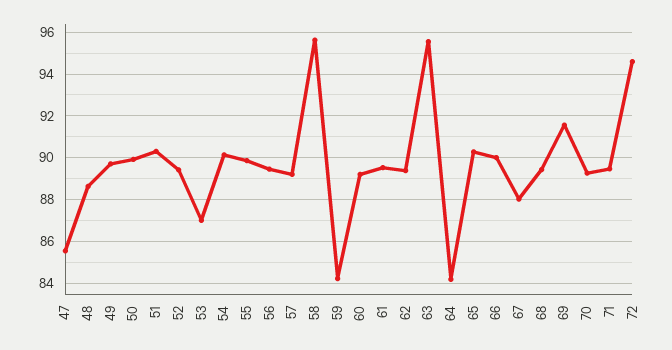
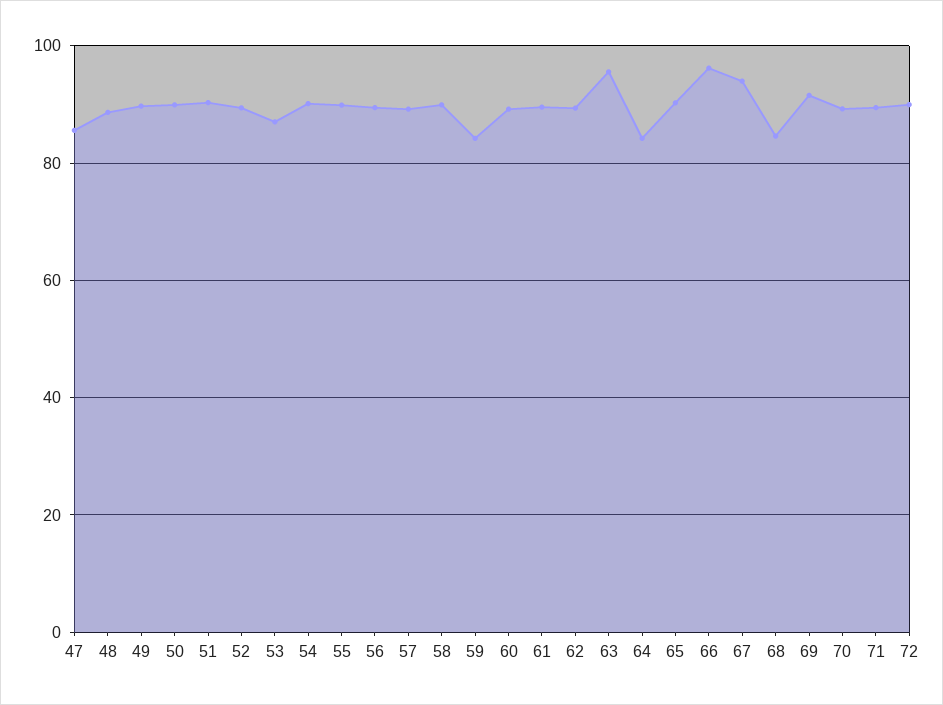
  {
    "47": 85.5,
    "48": 88.5,
    "49": 89.5,
    "50": 90,
    "51": 90.5,
    "52": 89.5,
    "53": 87,
    "54": 90,
    "55": 90,
    "56": 89.5,
    "57": 89,
-   "58": 95.5,
+   "58": 90,
    "59": 84,
    "60": 89,
    "61": 89.5,
    "62": 89.5,
    "63": 95.5,
    "64": 84,
    "65": 90.5,
-   "66": 90,
+   "66": 96,
-   "67": 88,
+   "67": 94,
-   "68": 89.5,
+   "68": 84,
    "69": 91.5,
    "70": 89.5,
    "71": 89.5,
-   "72": 94.5
+   "72": 90
  }

